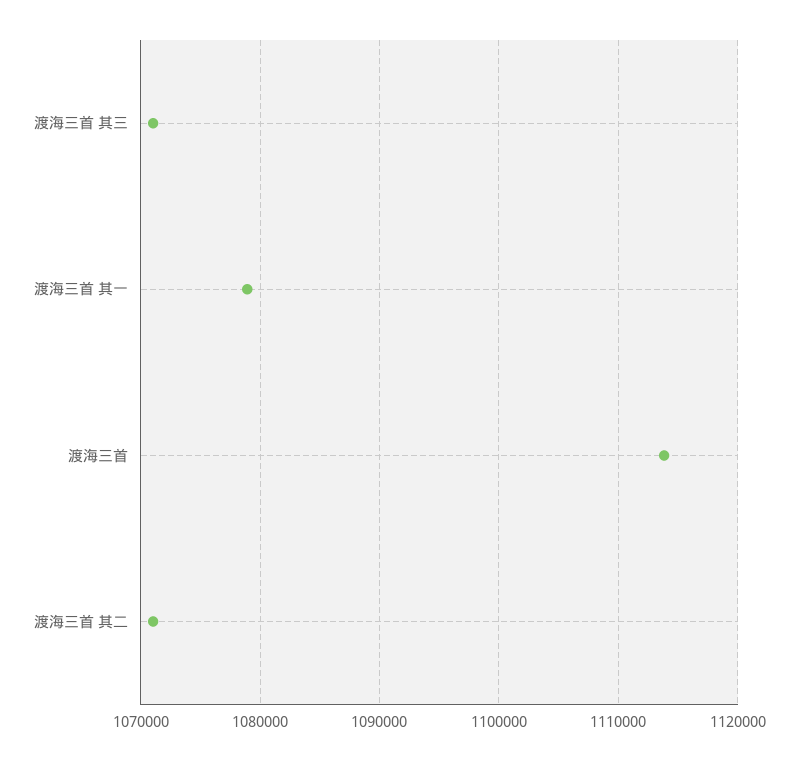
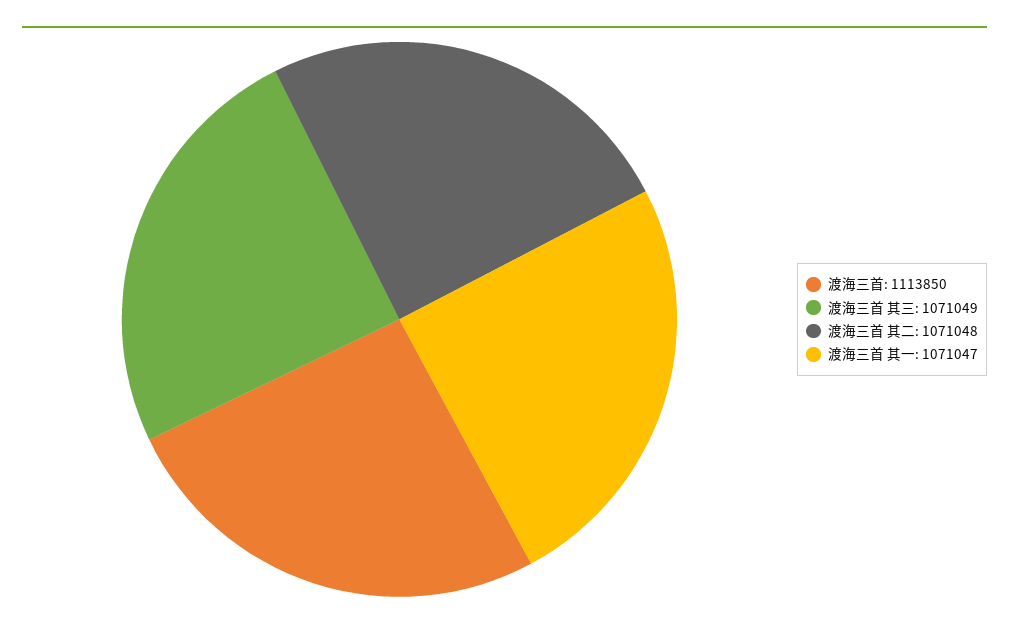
  {
    "渡海三首 其三": 1071049,
-   "渡海三首 其一": 1079000,
+   "渡海三首 其一": 1071047,
    "渡海三首": 1113850,
    "渡海三首 其二": 1071048
  }

